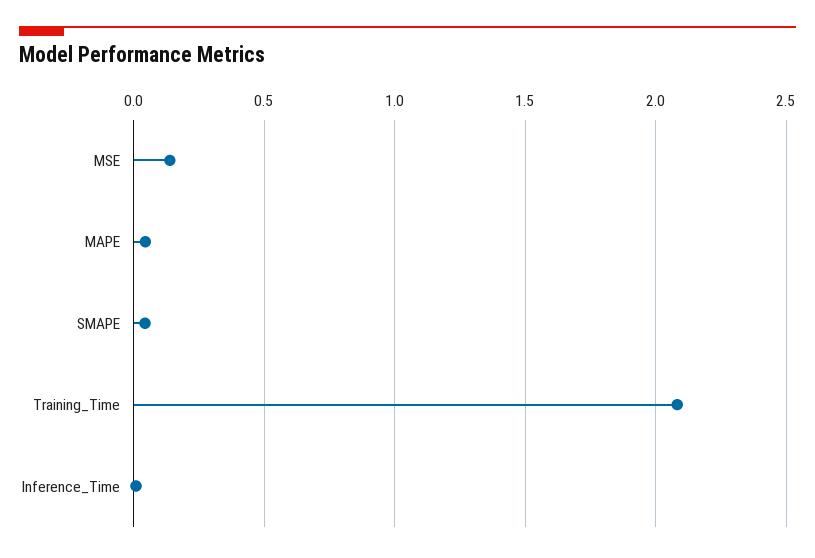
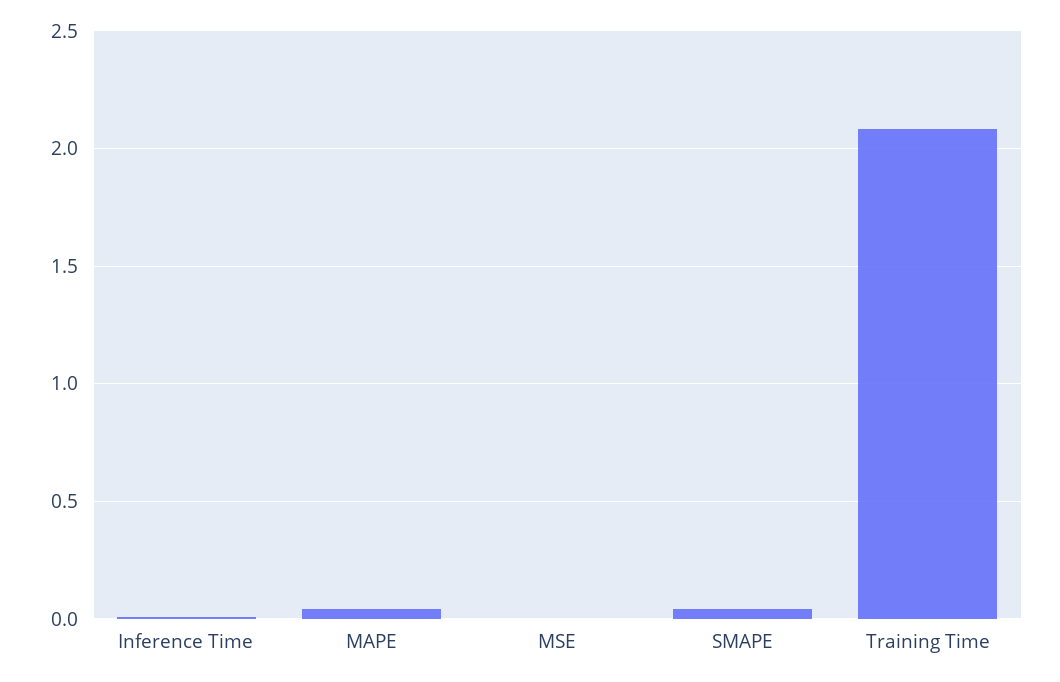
  {
-   "MSE": 0.15,
+   "MSE": 0,
    "MAPE": 0.05,
    "SMAPE": 0.05,
    "Training_Time": 2.1,
    "Inference_Time": 0
  }

